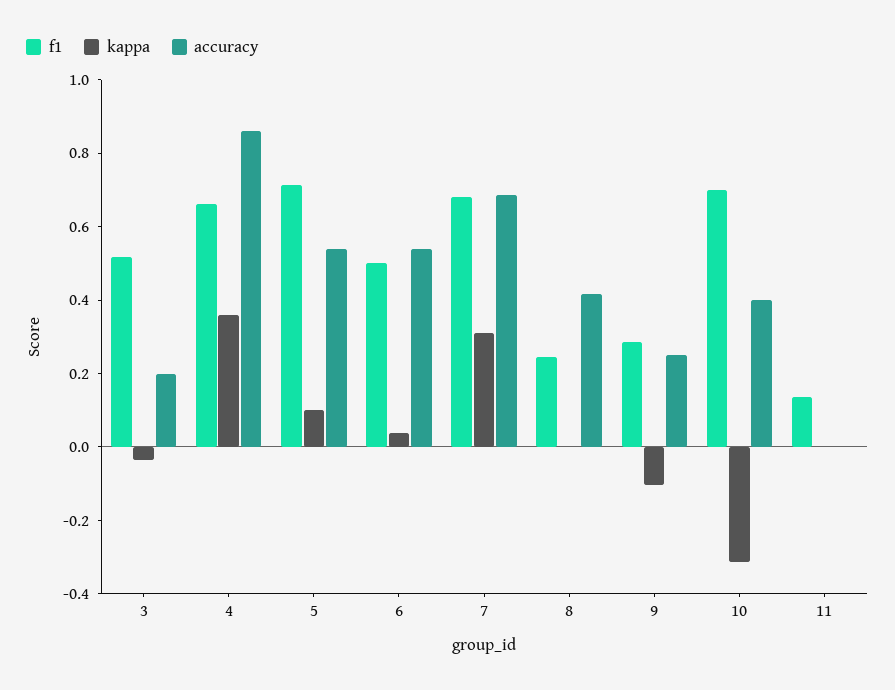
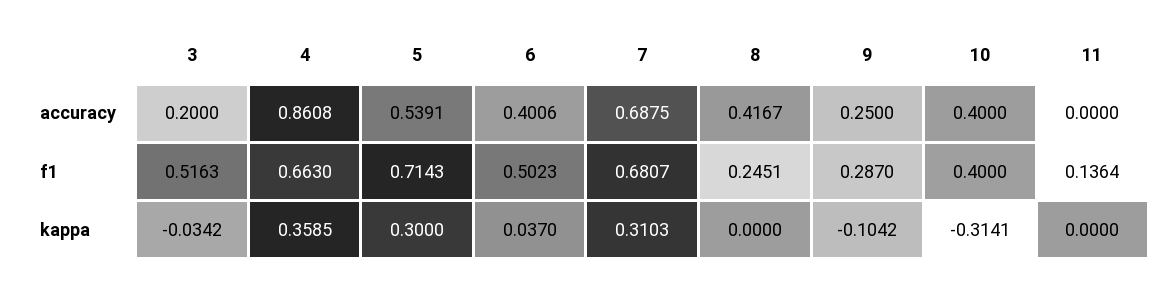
  {
    "f1": {
      "3": 0.5163,
      "4": 0.663,
      "5": 0.7143,
      "6": 0.5023,
      "7": 0.6807,
      "8": 0.2451,
      "9": 0.287,
-     "10": 0.7,
+     "10": 0.4,
      "11": 0.1364
    },
    "kappa": {
      "3": -0.0342,
      "4": 0.3585,
-     "5": 0.1,
+     "5": 0.3,
      "6": 0.037,
      "7": 0.3103,
      "8": 0,
      "9": -0.1042,
      "10": -0.3141,
      "11": 0
    },
    "accuracy": {
      "3": 0.2,
      "4": 0.8608,
      "5": 0.5391,
-     "6": 0.55,
+     "6": 0.4006,
      "7": 0.6875,
      "8": 0.4167,
      "9": 0.25,
      "10": 0.4,
      "11": 0
    }
  }

